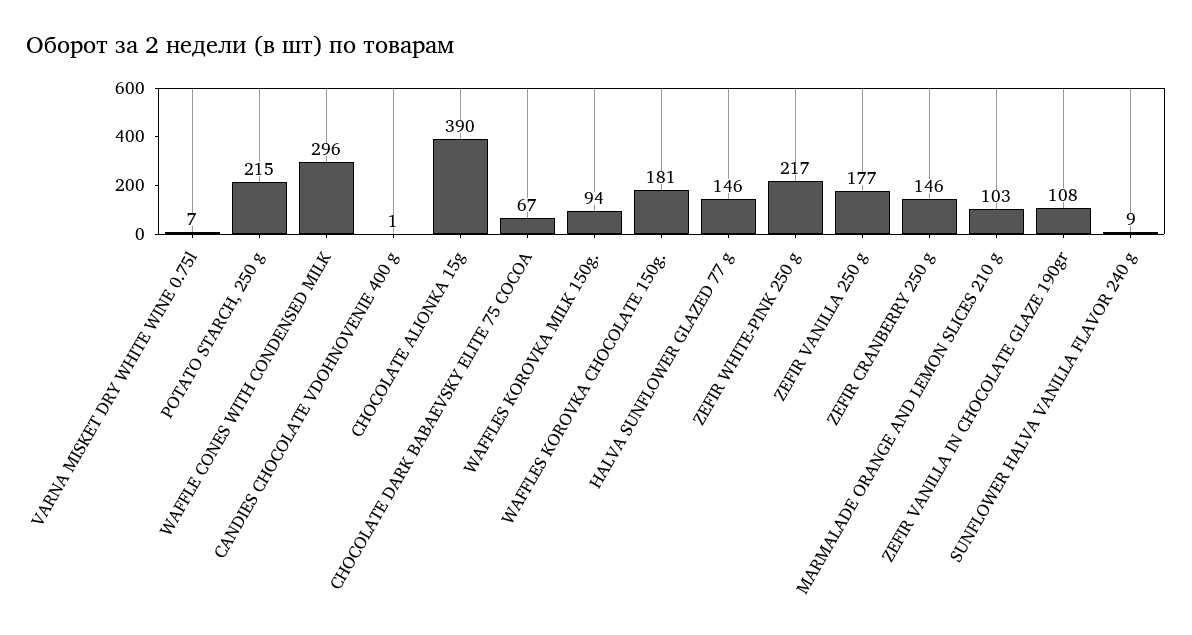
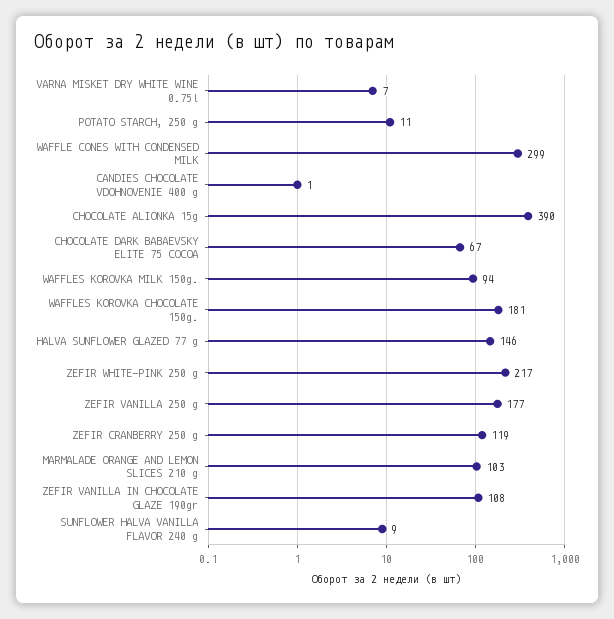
  {
    "VARNA MISKET DRY WHITE WINE 0.75l": 7,
-   "POTATO STARCH, 250 g": 215,
+   "POTATO STARCH, 250 g": 11,
-   "WAFFLE CONES WITH CONDENSED MILK": 296,
+   "WAFFLE CONES WITH CONDENSED MILK": 299,
    "CANDIES CHOCOLATE VDOHNOVENIE 400 g": 1,
    "CHOCOLATE ALIONKA 15g": 390,
    "CHOCOLATE DARK BABAEVSKY ELITE 75 COCOA": 67,
    "WAFFLES KOROVKA MILK 150g.": 94,
    "WAFFLES KOROVKA CHOCOLATE 150g.": 181,
    "HALVA SUNFLOWER GLAZED 77 g": 146,
    "ZEFIR WHITE-PINK 250 g": 217,
    "ZEFIR VANILLA 250 g": 177,
-   "ZEFIR CRANBERRY 250 g": 146,
+   "ZEFIR CRANBERRY 250 g": 119,
    "MARMALADE ORANGE AND LEMON SLICES 210 g": 103,
    "ZEFIR VANILLA IN CHOCOLATE GLAZE 190gr": 108,
    "SUNFLOWER HALVA VANILLA FLAVOR 240 g": 9
  }

